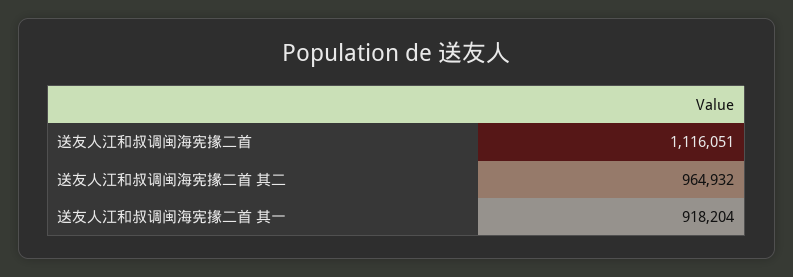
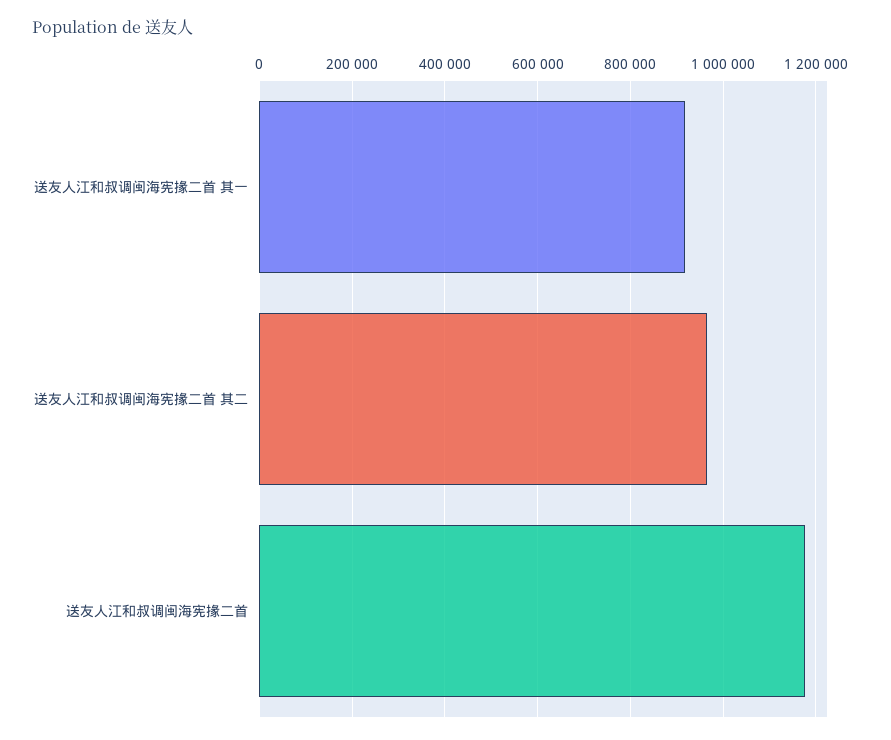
  {
-   "送友人江和叔调闽海宪掾二首": 1116051,
+   "送友人江和叔调闽海宪掾二首": 1180000,
    "送友人江和叔调闽海宪掾二首 其二": 964932,
    "送友人江和叔调闽海宪掾二首 其一": 918204
  }

